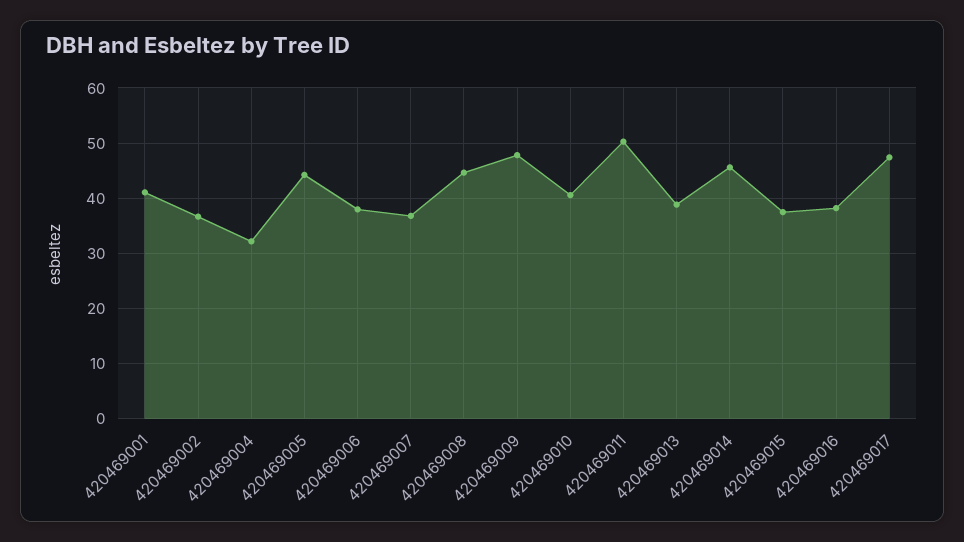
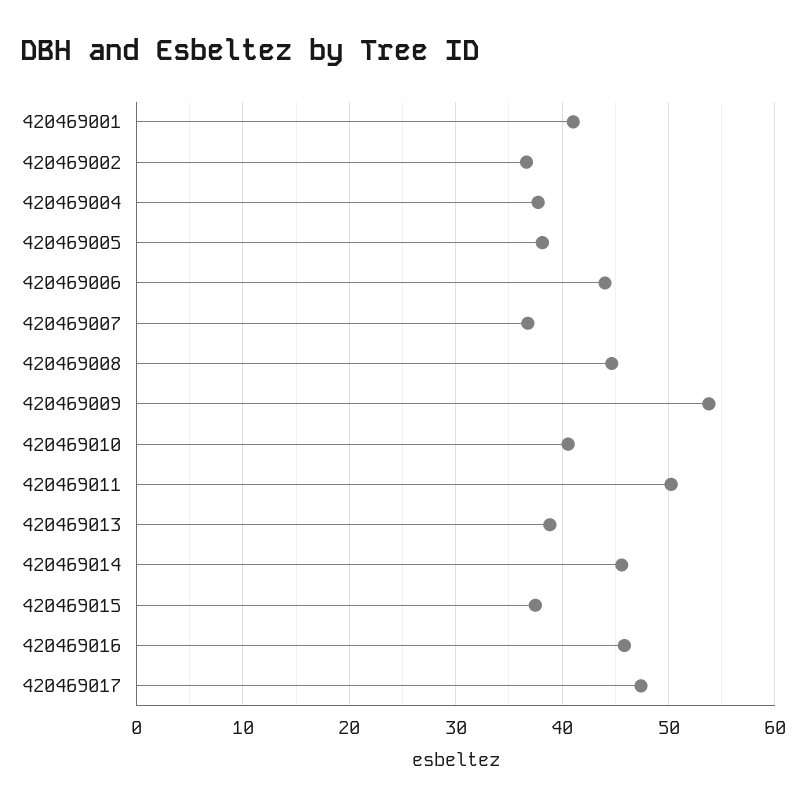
  {
    "420469001": 41,
    "420469002": 37,
-   "420469004": 32,
+   "420469004": 38,
-   "420469005": 44,
+   "420469005": 38,
-   "420469006": 38,
+   "420469006": 44,
    "420469007": 37,
    "420469008": 45,
-   "420469009": 48,
+   "420469009": 54,
    "420469010": 41,
    "420469011": 50,
    "420469013": 39,
    "420469014": 46,
    "420469015": 37,
-   "420469016": 38,
+   "420469016": 46,
    "420469017": 47
  }

